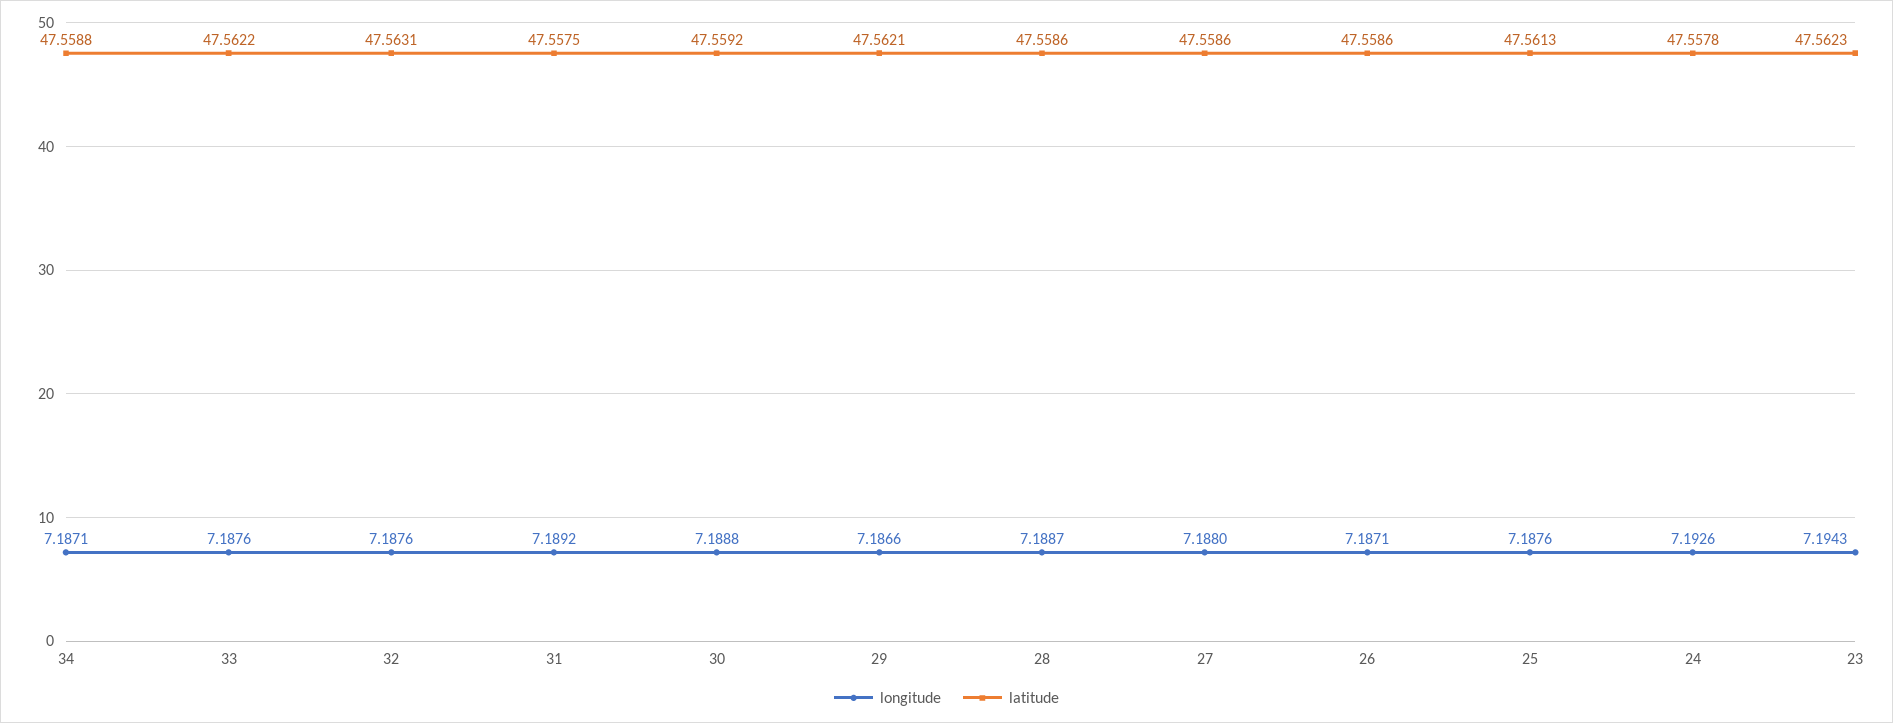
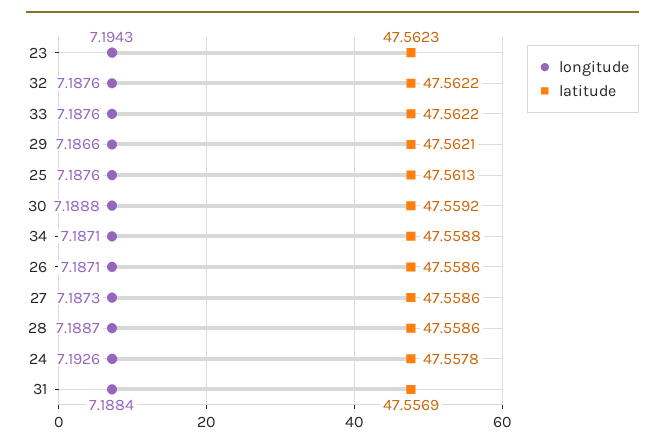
  {
    "longitude": {
      "34": 7.1871,
      "33": 7.1876,
      "32": 7.1876,
-     "31": 7.1892,
+     "31": 7.1884,
      "30": 7.1888,
      "29": 7.1866,
      "28": 7.1887,
-     "27": 7.188,
+     "27": 7.1873,
      "26": 7.1871,
      "25": 7.1876,
      "24": 7.1926,
      "23": 7.1943
    },
    "latitude": {
      "34": 47.5588,
      "33": 47.5622,
-     "32": 47.5631,
+     "32": 47.5622,
-     "31": 47.5575,
+     "31": 47.5569,
      "30": 47.5592,
      "29": 47.5621,
      "28": 47.5586,
      "27": 47.5586,
      "26": 47.5586,
      "25": 47.5613,
      "24": 47.5578,
      "23": 47.5623
    }
  }

